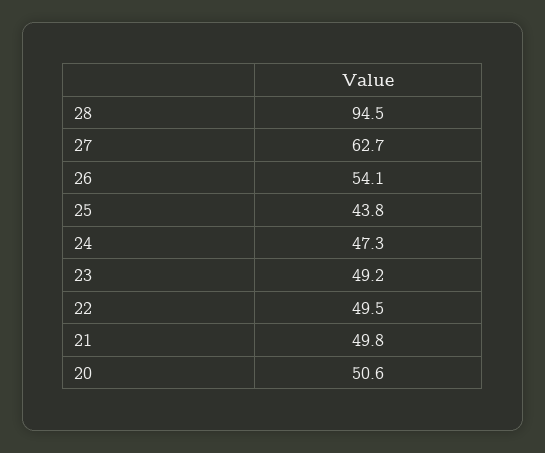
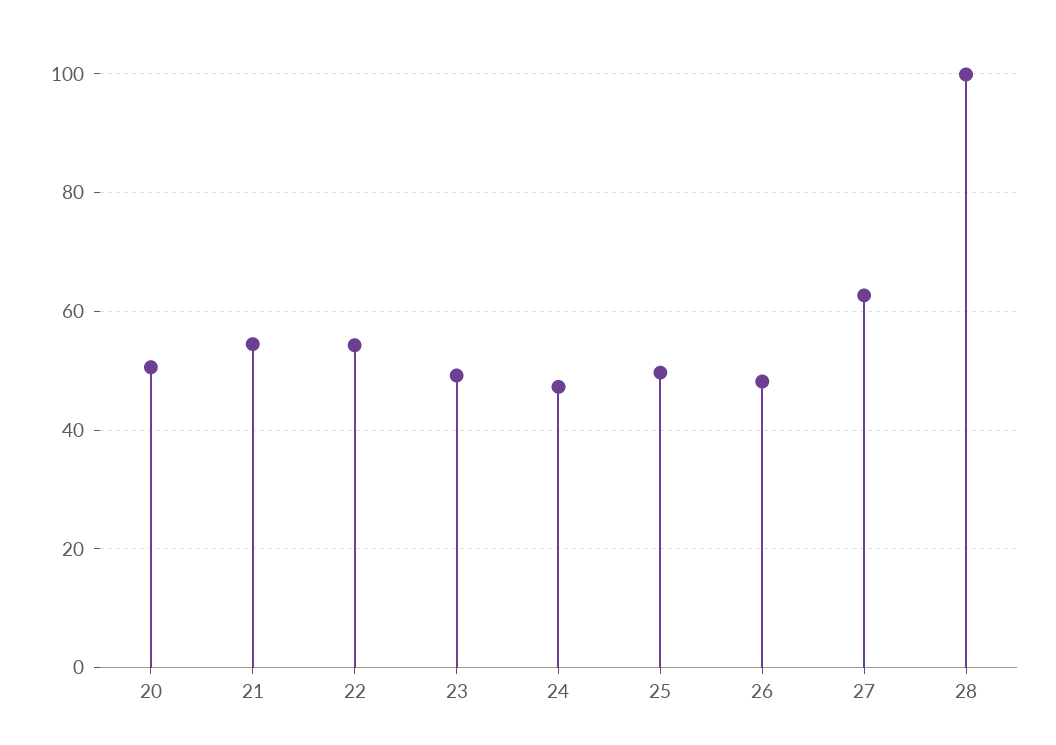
  {
-   "28": 94.5,
+   "28": 100,
    "27": 62.7,
-   "26": 54.1,
+   "26": 48,
-   "25": 43.8,
+   "25": 50,
    "24": 47.3,
    "23": 49.2,
-   "22": 49.5,
+   "22": 54,
-   "21": 49.8,
+   "21": 54,
    "20": 50.6
  }

